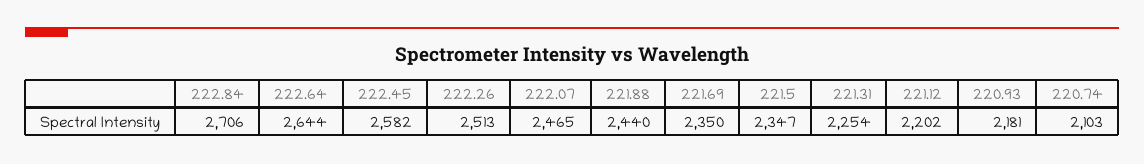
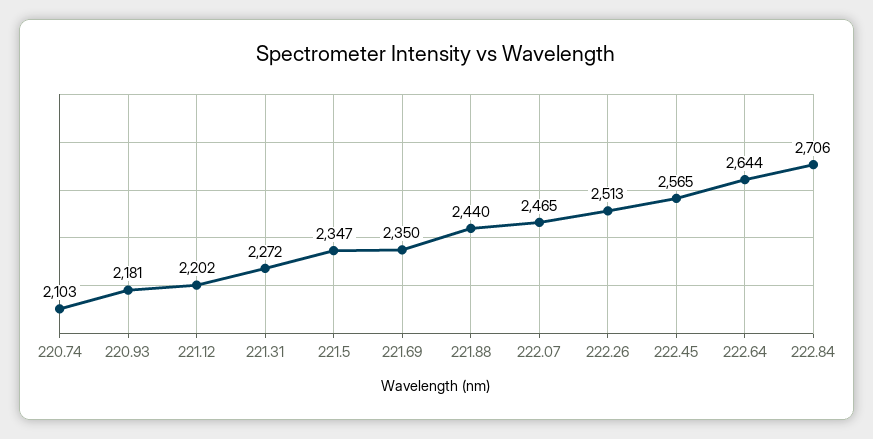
  {
    "222.84": 2706,
    "222.64": 2644,
-   "222.45": 2582,
+   "222.45": 2565,
    "222.26": 2513,
    "222.07": 2465,
    "221.88": 2440,
    "221.69": 2350,
    "221.5": 2347,
-   "221.31": 2254,
+   "221.31": 2272,
    "221.12": 2202,
    "220.93": 2181,
    "220.74": 2103
  }

